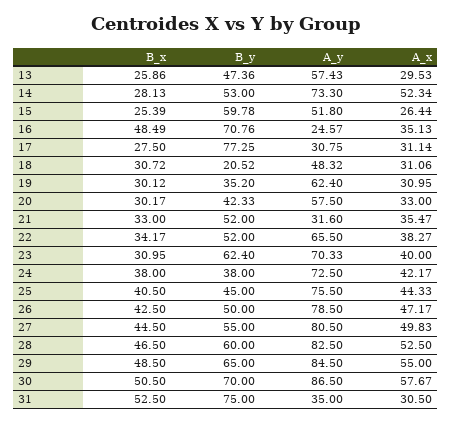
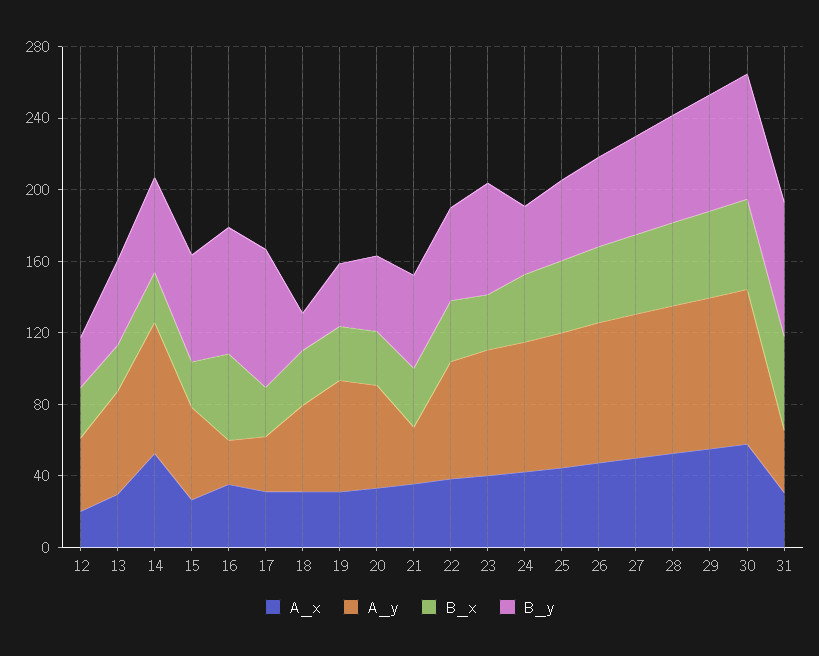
  {
    "B_x": {
      "13": 25.86,
      "14": 28.13,
      "15": 25.39,
      "16": 48.49,
      "17": 27.5,
      "18": 30.72,
      "19": 30.12,
      "20": 30.17,
      "21": 33,
      "22": 34.17,
      "23": 30.95,
      "24": 38,
      "25": 40.5,
      "26": 42.5,
      "27": 44.5,
      "28": 46.5,
      "29": 48.5,
      "30": 50.5,
-     "31": 52.5
+     "31": 52.5,
+     "12": 30
    },
    "B_y": {
      "13": 47.36,
      "14": 53,
      "15": 59.78,
      "16": 70.76,
      "17": 77.25,
      "18": 20.52,
      "19": 35.2,
      "20": 42.33,
      "21": 52,
      "22": 52,
      "23": 62.4,
      "24": 38,
      "25": 45,
      "26": 50,
      "27": 55,
      "28": 60,
      "29": 65,
      "30": 70,
-     "31": 75
+     "31": 75,
+     "12": 30
    },
    "A_y": {
      "13": 57.43,
      "14": 73.3,
      "15": 51.8,
      "16": 24.57,
      "17": 30.75,
      "18": 48.32,
      "19": 62.4,
      "20": 57.5,
      "21": 31.6,
      "22": 65.5,
      "23": 70.33,
      "24": 72.5,
      "25": 75.5,
      "26": 78.5,
      "27": 80.5,
      "28": 82.5,
      "29": 84.5,
      "30": 86.5,
-     "31": 35
+     "31": 35,
+     "12": 40
    },
    "A_x": {
      "13": 29.53,
      "14": 52.34,
      "15": 26.44,
      "16": 35.13,
      "17": 31.14,
      "18": 31.06,
      "19": 30.95,
      "20": 33,
      "21": 35.47,
      "22": 38.27,
      "23": 40,
      "24": 42.17,
      "25": 44.33,
      "26": 47.17,
      "27": 49.83,
      "28": 52.5,
      "29": 55,
      "30": 57.67,
-     "31": 30.5
+     "31": 30.5,
+     "12": 20
    }
  }

